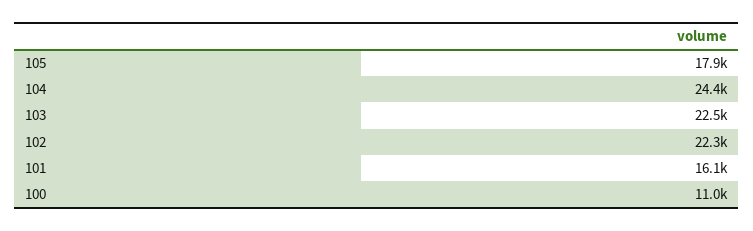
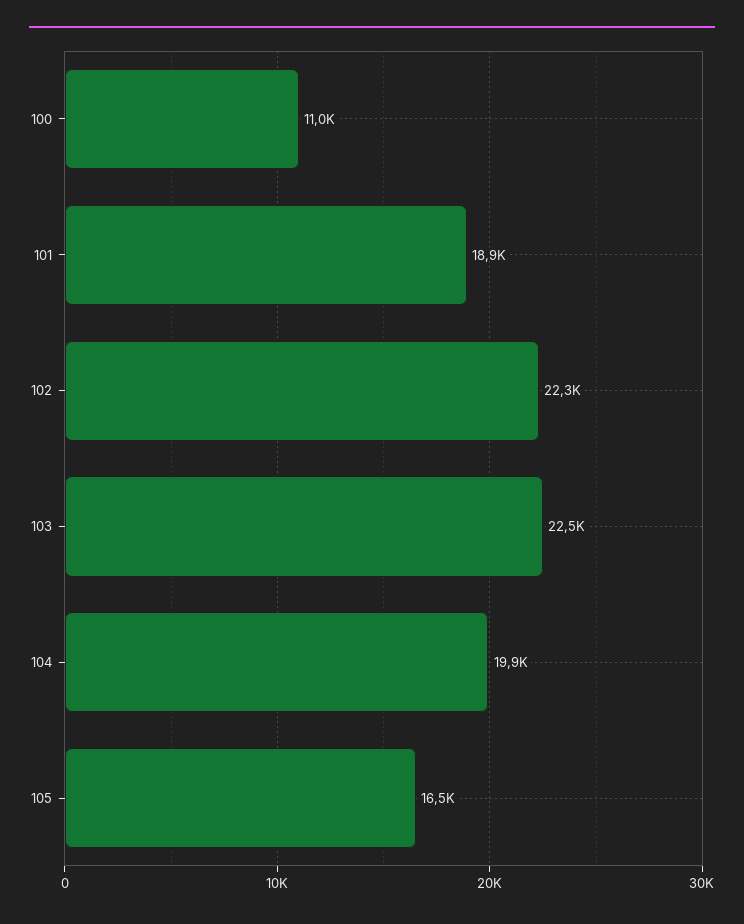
  {
-   "105": 17900,
+   "105": 16500,
-   "104": 24400,
+   "104": 19900,
    "103": 22500,
    "102": 22300,
-   "101": 16100,
+   "101": 18900,
    "100": 11000
  }

